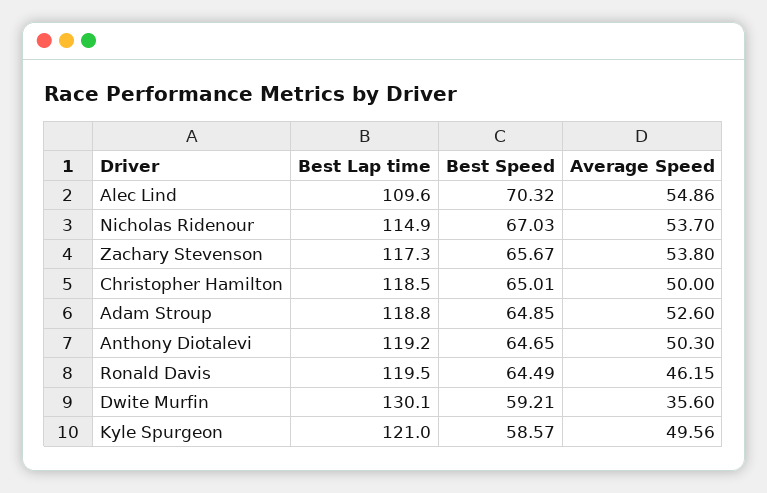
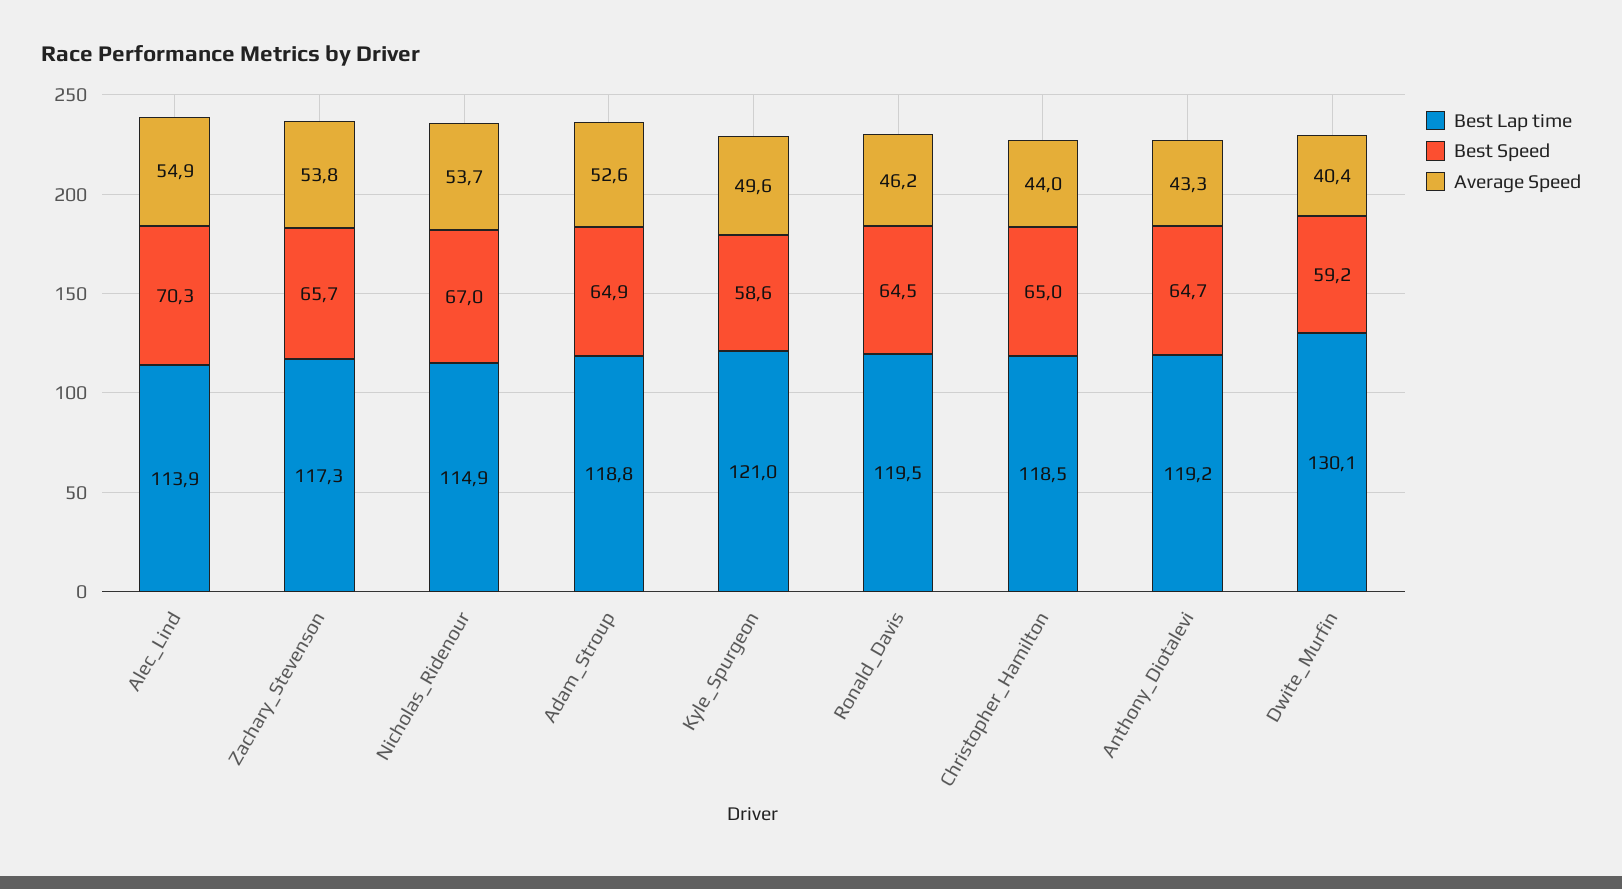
  {
    "Best Lap time": {
-     "Alec Lind": 109.6,
+     "Alec Lind": 113.9,
      "Nicholas Ridenour": 114.9,
      "Zachary Stevenson": 117.3,
      "Christopher Hamilton": 118.5,
      "Adam Stroup": 118.8,
      "Anthony Diotalevi": 119.2,
      "Ronald Davis": 119.5,
      "Dwite Murfin": 130.1,
      "Kyle Spurgeon": 121
    },
    "Best Speed": {
      "Alec Lind": 70.32,
      "Nicholas Ridenour": 67.03,
      "Zachary Stevenson": 65.67,
      "Christopher Hamilton": 65.01,
      "Adam Stroup": 64.85,
      "Anthony Diotalevi": 64.65,
      "Ronald Davis": 64.49,
      "Dwite Murfin": 59.21,
      "Kyle Spurgeon": 58.57
    },
    "Average Speed": {
      "Alec Lind": 54.86,
      "Nicholas Ridenour": 53.7,
      "Zachary Stevenson": 53.8,
-     "Christopher Hamilton": 50,
+     "Christopher Hamilton": 44,
      "Adam Stroup": 52.6,
-     "Anthony Diotalevi": 50.3,
+     "Anthony Diotalevi": 43.3,
      "Ronald Davis": 46.15,
-     "Dwite Murfin": 35.6,
+     "Dwite Murfin": 40.4,
      "Kyle Spurgeon": 49.56
    }
  }

